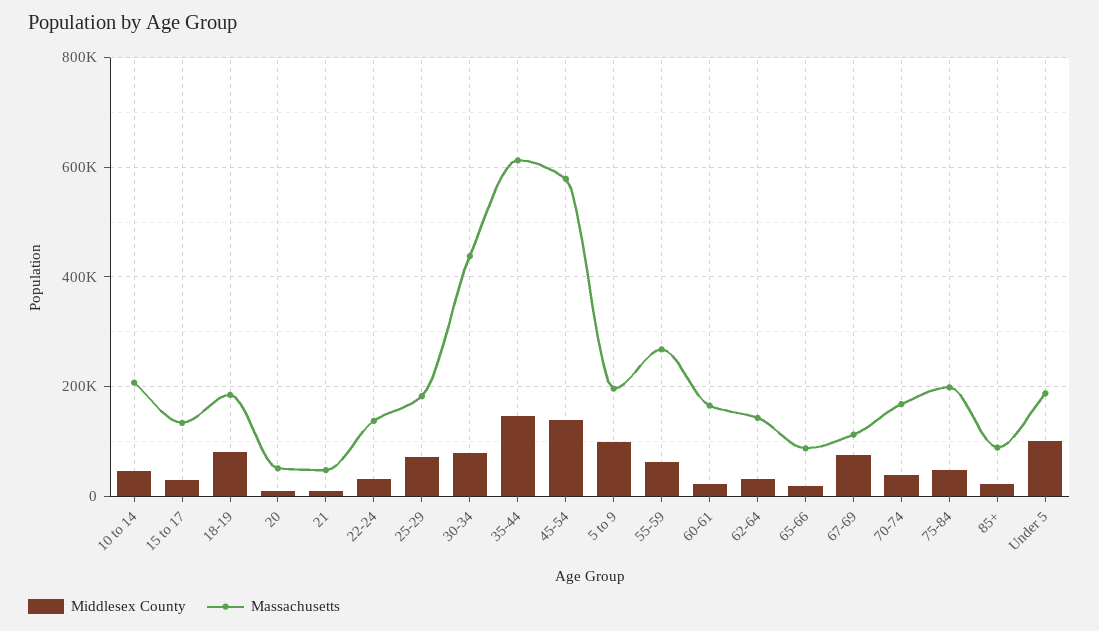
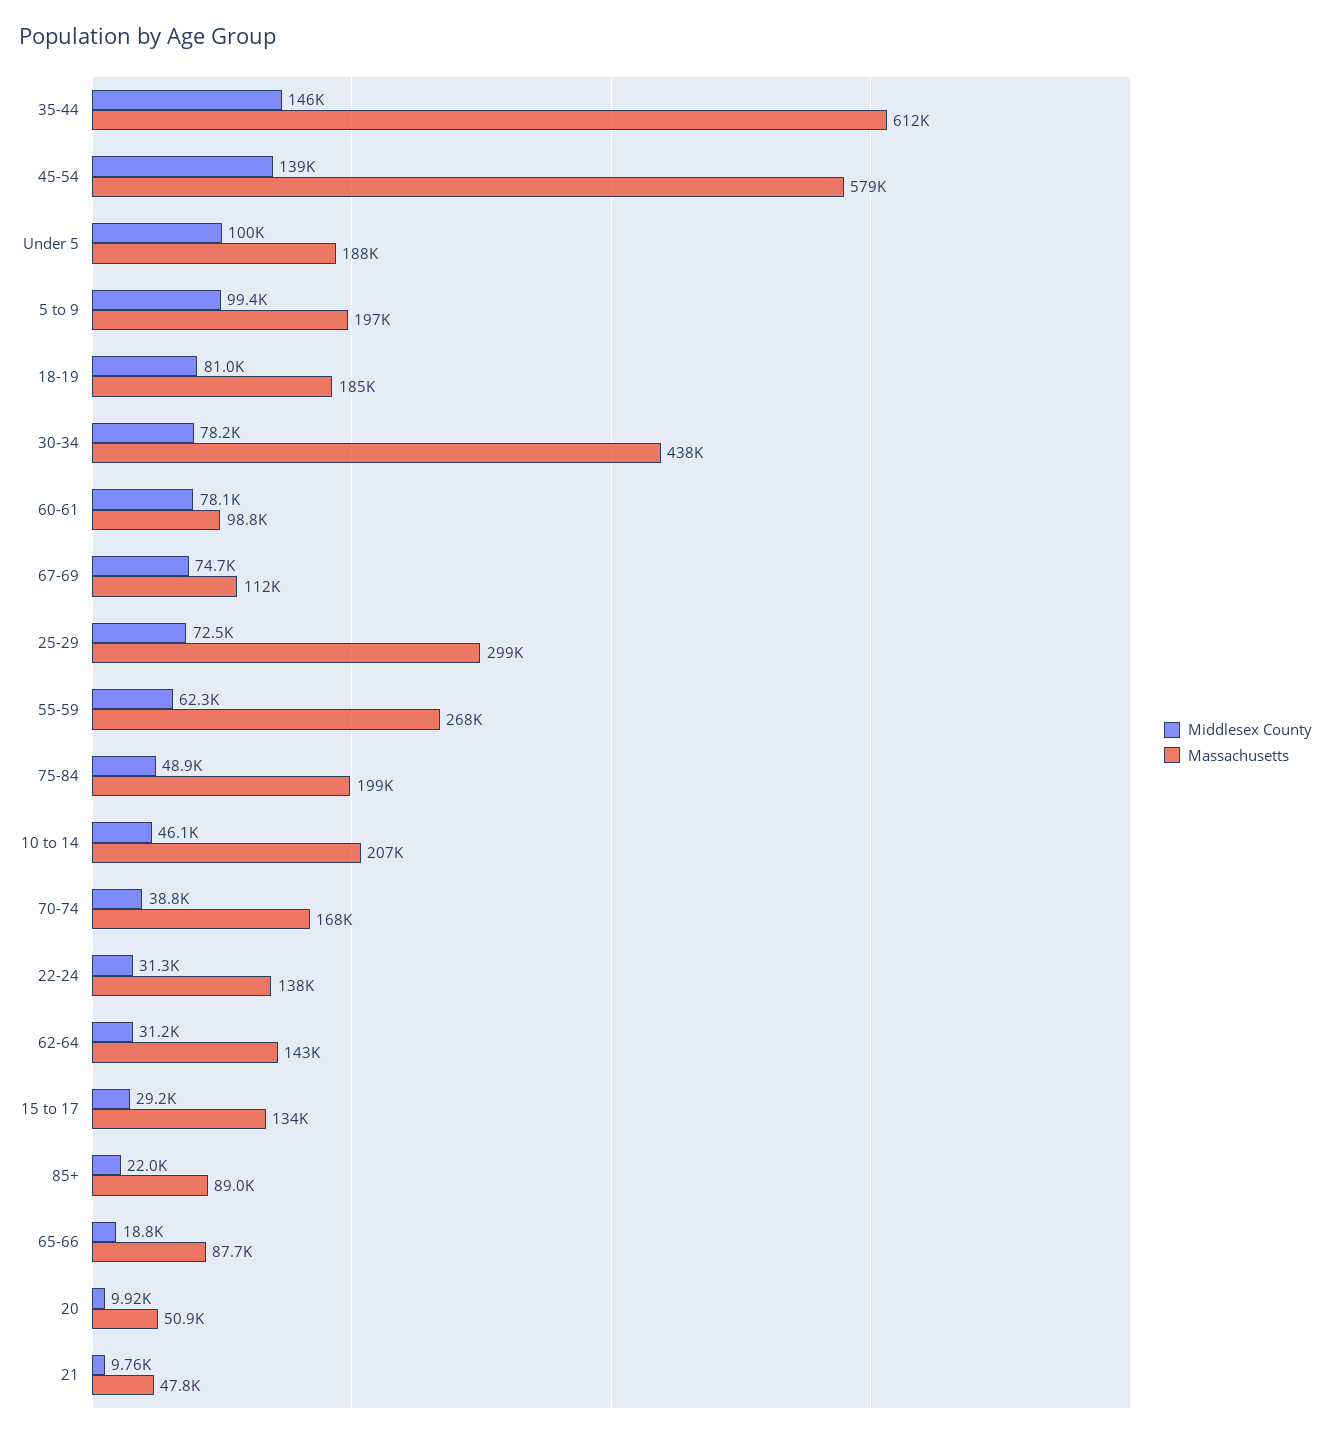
  {
    "Middlesex County": {
      "10 to 14": 46100,
      "15 to 17": 29200,
      "18-19": 81000,
      "20": 9920,
      "21": 9760,
      "22-24": 31300,
      "25-29": 72500,
      "30-34": 78200,
      "35-44": 146000,
      "45-54": 139000,
      "5 to 9": 99400,
      "55-59": 62300,
-     "60-61": 20000,
+     "60-61": 78100,
      "62-64": 31200,
      "65-66": 18800,
      "67-69": 74700,
      "70-74": 38800,
      "75-84": 48900,
      "85+": 22000,
      "Under 5": 100000
    },
    "Massachusetts": {
      "10 to 14": 207000,
      "15 to 17": 134000,
      "18-19": 185000,
      "20": 50900,
      "21": 47800,
      "22-24": 138000,
-     "25-29": 180000,
+     "25-29": 299000,
      "30-34": 438000,
      "35-44": 612000,
      "45-54": 579000,
      "5 to 9": 197000,
      "55-59": 268000,
-     "60-61": 160000,
+     "60-61": 98800,
      "62-64": 143000,
      "65-66": 87700,
      "67-69": 112000,
      "70-74": 168000,
      "75-84": 199000,
      "85+": 89000,
      "Under 5": 188000
    }
  }

